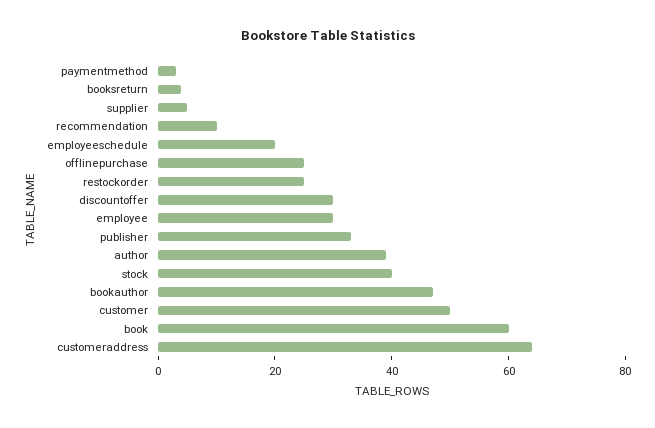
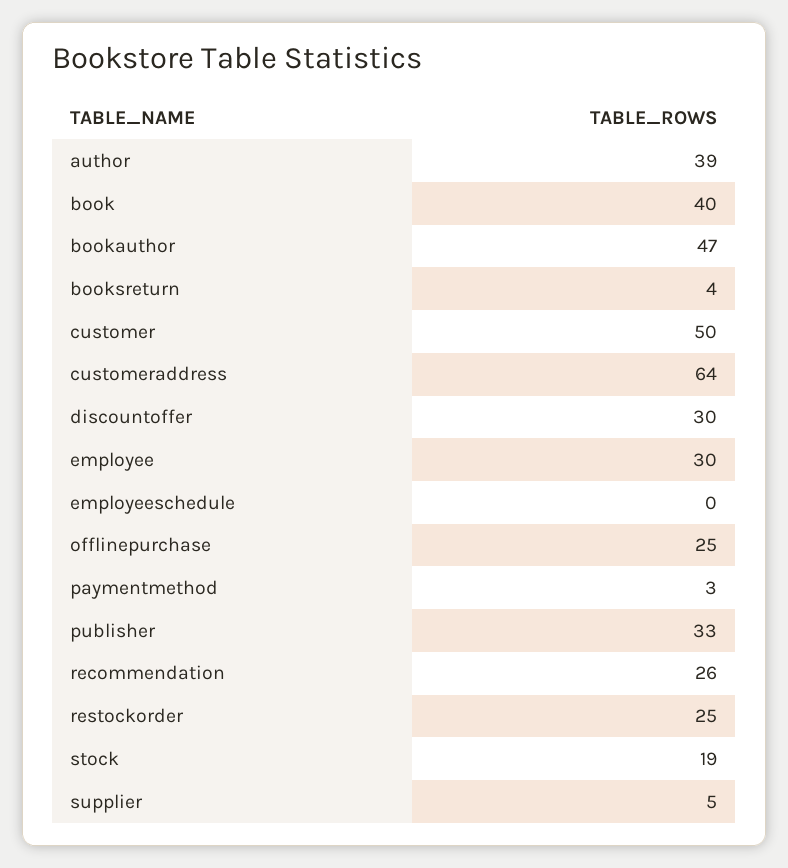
  {
    "paymentmethod": 3,
    "booksreturn": 4,
    "supplier": 5,
-   "recommendation": 10,
+   "recommendation": 26,
-   "employeeschedule": 20,
+   "employeeschedule": 0,
    "offlinepurchase": 25,
    "restockorder": 25,
    "discountoffer": 30,
    "employee": 30,
    "publisher": 33,
    "author": 39,
-   "stock": 40,
+   "stock": 19,
    "bookauthor": 47,
    "customer": 50,
-   "book": 60,
+   "book": 40,
    "customeraddress": 64
  }

